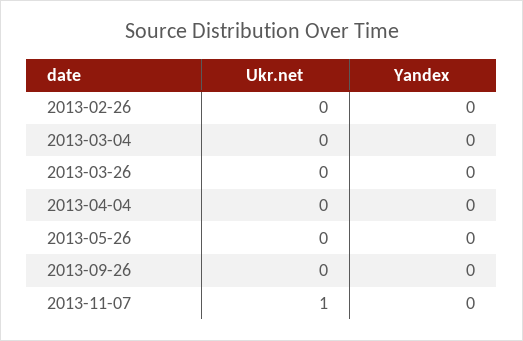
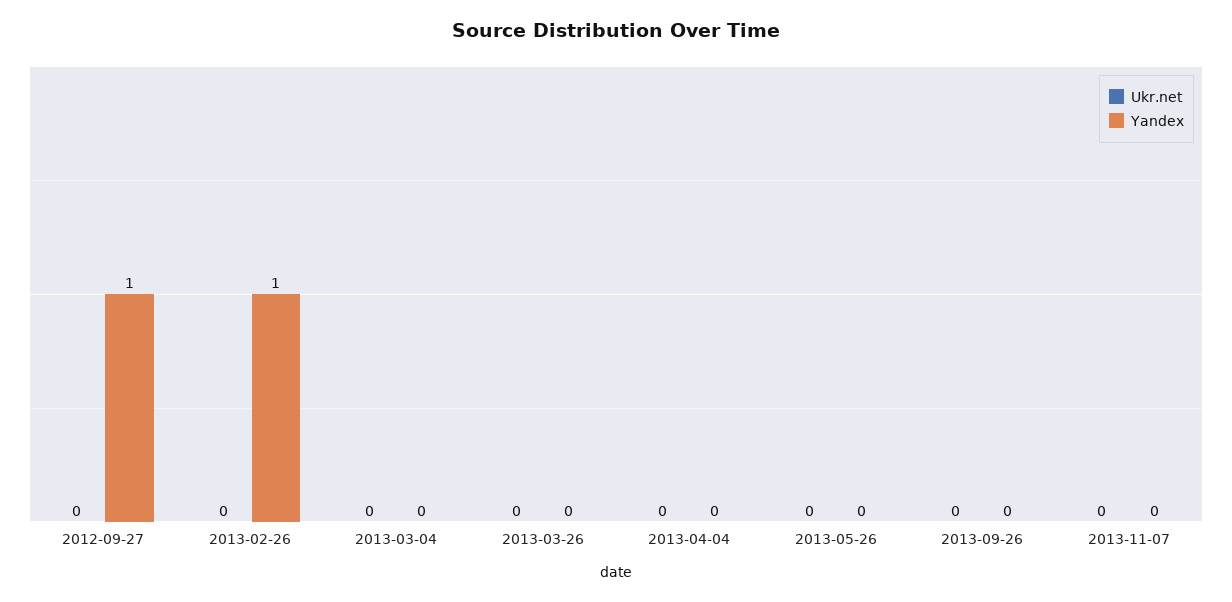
  {
    "Ukr.net": {
      "2013-02-26": 0,
      "2013-03-04": 0,
      "2013-03-26": 0,
      "2013-04-04": 0,
      "2013-05-26": 0,
      "2013-09-26": 0,
-     "2013-11-07": 1
+     "2013-11-07": 0,
+     "2012-09-27": 0
    },
    "Yandex": {
-     "2013-02-26": 0,
+     "2013-02-26": 1,
      "2013-03-04": 0,
      "2013-03-26": 0,
      "2013-04-04": 0,
      "2013-05-26": 0,
      "2013-09-26": 0,
-     "2013-11-07": 0
+     "2013-11-07": 0,
+     "2012-09-27": 1
    }
  }

